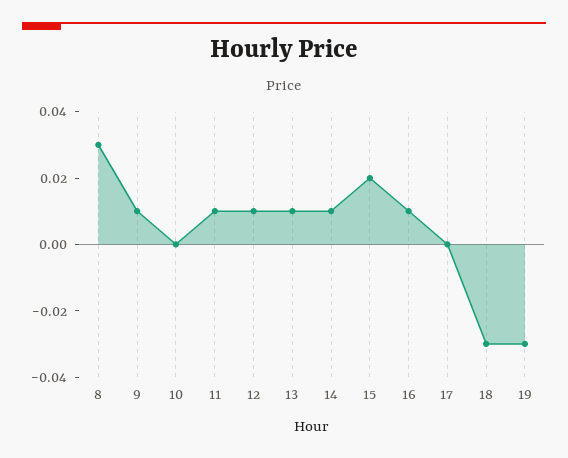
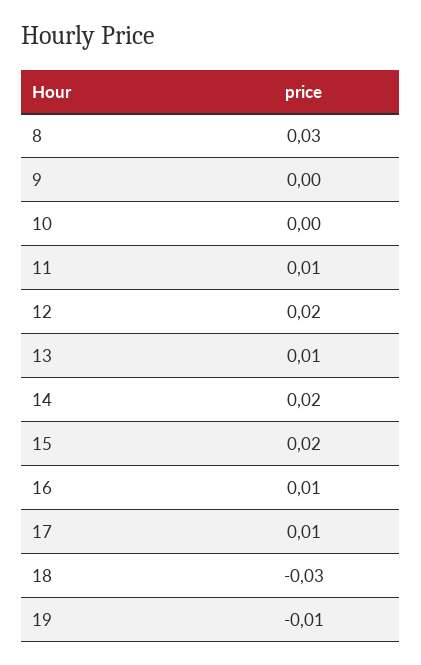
  {
    "8": 0.03,
-   "9": 0.01,
+   "9": 0,
    "10": 0,
    "11": 0.01,
-   "12": 0.01,
+   "12": 0.02,
    "13": 0.01,
-   "14": 0.01,
+   "14": 0.02,
    "15": 0.02,
    "16": 0.01,
-   "17": 0,
+   "17": 0.01,
    "18": -0.03,
-   "19": -0.03
+   "19": -0.01
  }

